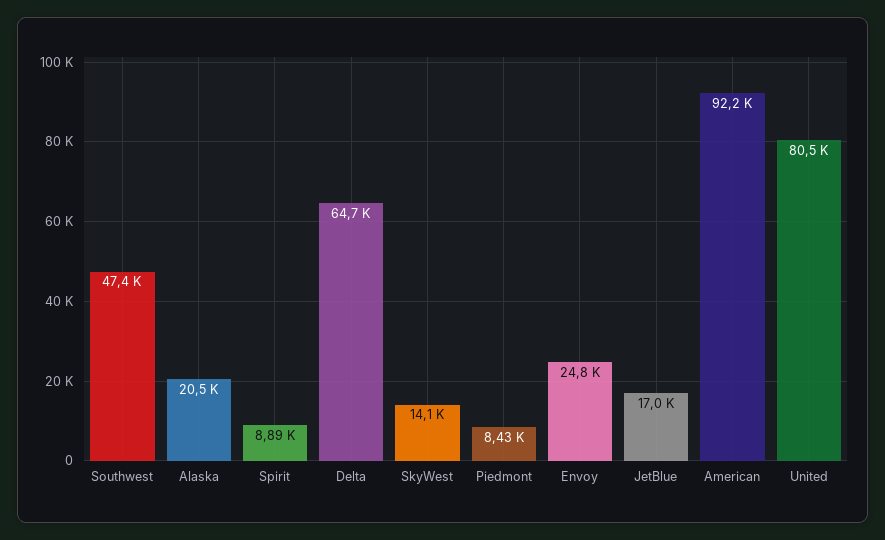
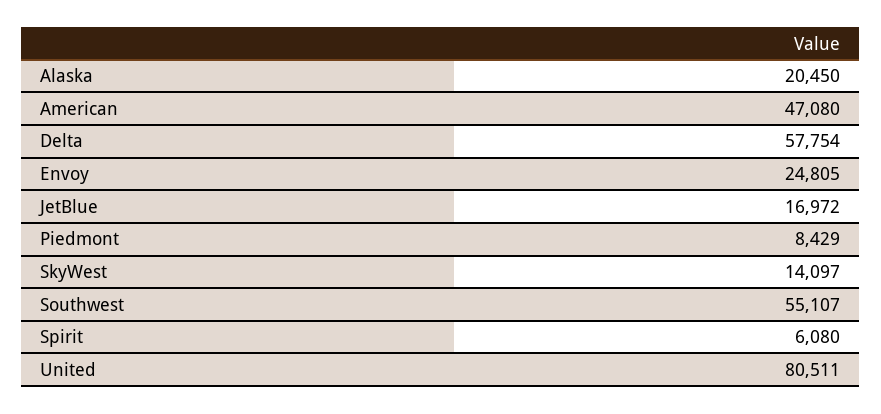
  {
-   "Southwest": 47400,
+   "Southwest": 55107,
    "Alaska": 20450,
-   "Spirit": 8890,
+   "Spirit": 6080,
-   "Delta": 64700,
+   "Delta": 57754,
    "SkyWest": 14097,
    "Piedmont": 8429,
    "Envoy": 24805,
    "JetBlue": 16972,
-   "American": 92200,
+   "American": 47080,
    "United": 80511
  }

